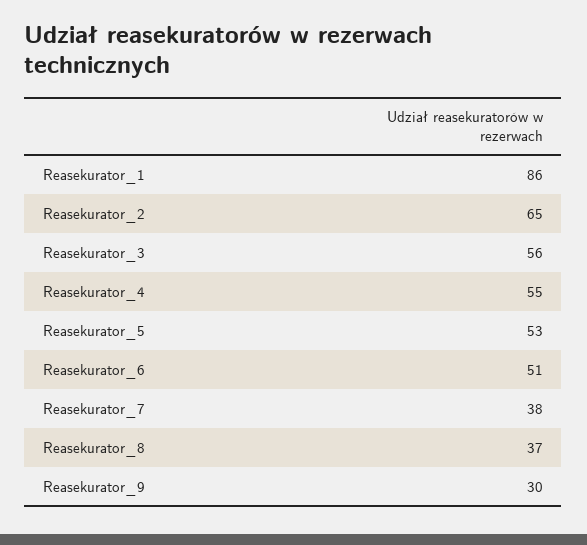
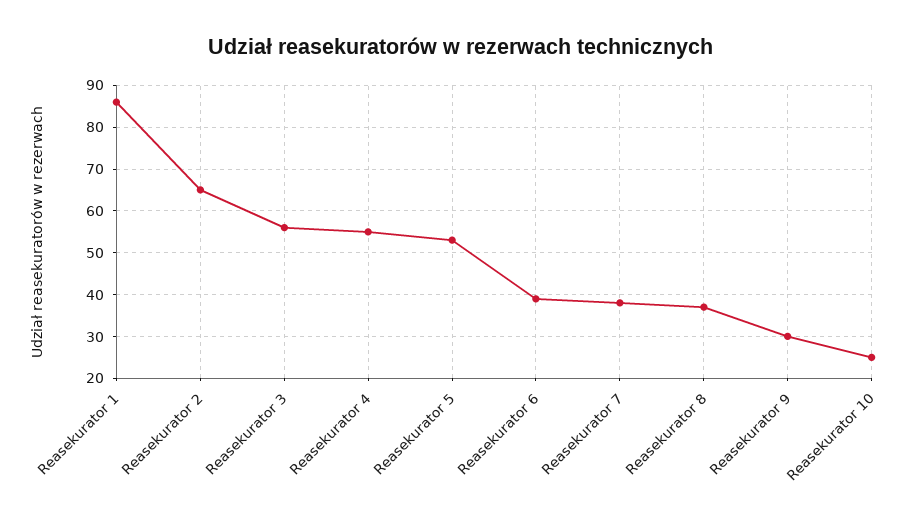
  {
    "Reasekurator_1": 86,
    "Reasekurator_2": 65,
    "Reasekurator_3": 56,
    "Reasekurator_4": 55,
    "Reasekurator_5": 53,
-   "Reasekurator_6": 51,
+   "Reasekurator_6": 40,
    "Reasekurator_7": 38,
    "Reasekurator_8": 37,
-   "Reasekurator_9": 30
+   "Reasekurator_9": 30,
+   "Reasekurator 10": 25
  }

